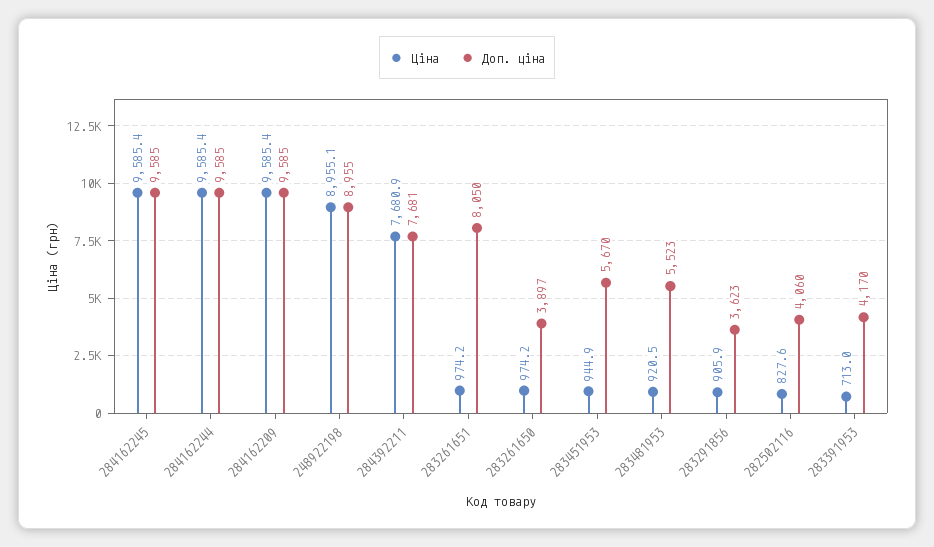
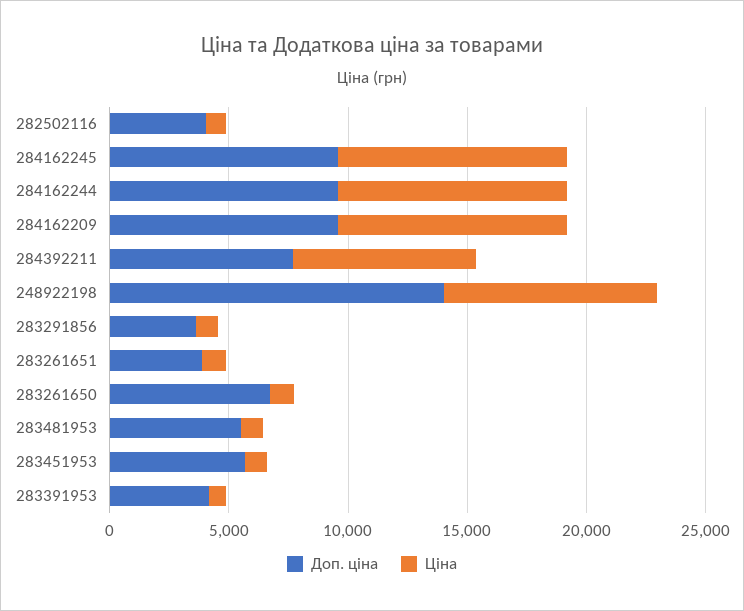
  {
    "Ціна": {
      "284162245": 9585.4,
      "284162244": 9585.4,
      "284162209": 9585.4,
      "248922198": 8955.1,
      "284392211": 7680.9,
      "283261651": 974.2,
      "283261650": 974.2,
      "283451953": 944.9,
      "283481953": 920.5,
      "283291856": 905.9,
      "282502116": 827.6,
      "283391953": 713
    },
    "Доп. ціна": {
      "284162245": 9585,
      "284162244": 9585,
      "284162209": 9585,
-     "248922198": 8955,
+     "248922198": 14000,
      "284392211": 7681,
-     "283261651": 8050,
+     "283261651": 4000,
-     "283261650": 3897,
+     "283261650": 7000,
      "283451953": 5670,
      "283481953": 5523,
      "283291856": 3623,
      "282502116": 4060,
      "283391953": 4170
    }
  }

